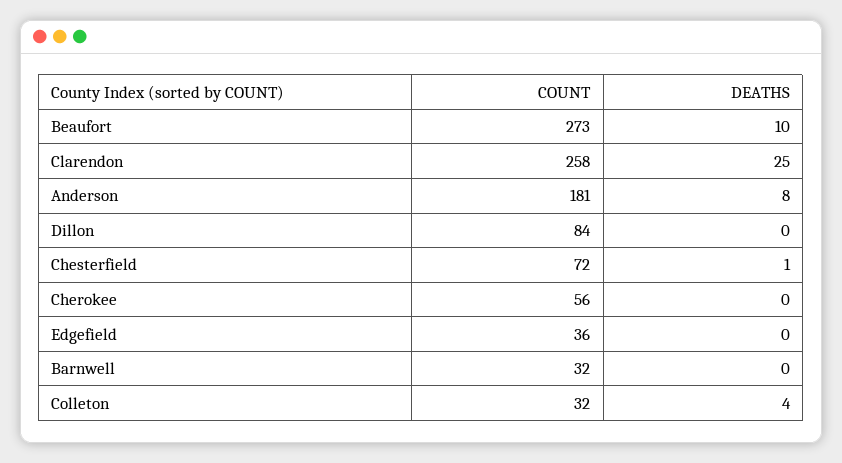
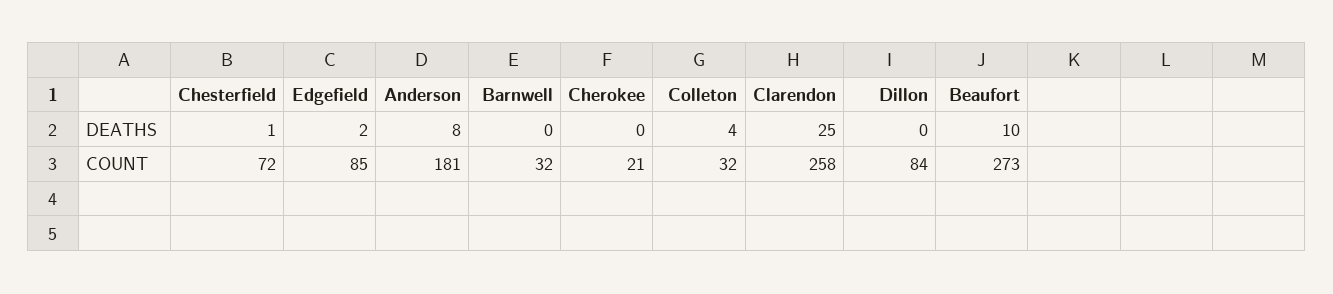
  {
    "COUNT": {
      "Beaufort": 273,
      "Clarendon": 258,
      "Anderson": 181,
      "Dillon": 84,
      "Chesterfield": 72,
-     "Cherokee": 56,
+     "Cherokee": 21,
-     "Edgefield": 36,
+     "Edgefield": 85,
      "Barnwell": 32,
      "Colleton": 32
    },
    "DEATHS": {
      "Beaufort": 10,
      "Clarendon": 25,
      "Anderson": 8,
      "Dillon": 0,
      "Chesterfield": 1,
      "Cherokee": 0,
-     "Edgefield": 0,
+     "Edgefield": 2,
      "Barnwell": 0,
      "Colleton": 4
    }
  }

